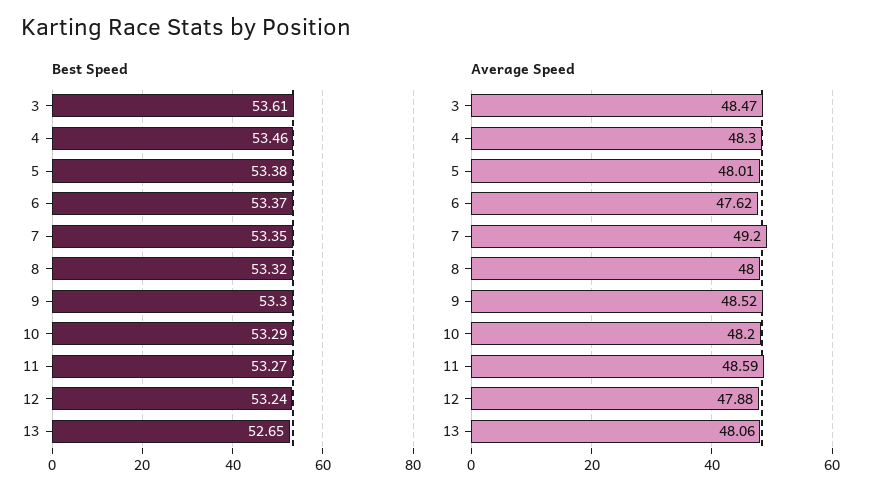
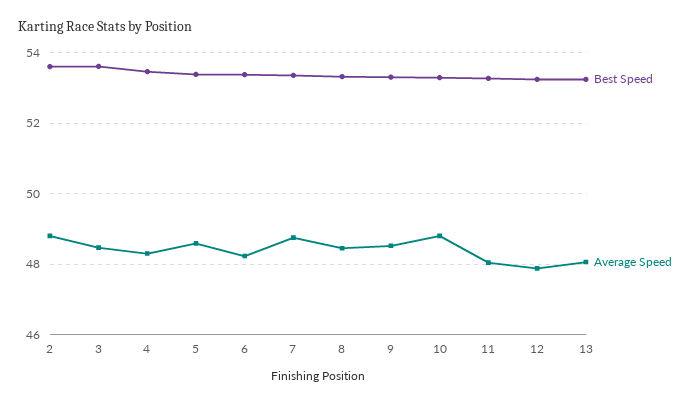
  {
    "Best Speed": {
      "3": 53.61,
      "4": 53.46,
      "5": 53.38,
      "6": 53.37,
      "7": 53.35,
      "8": 53.32,
      "9": 53.3,
      "10": 53.29,
      "11": 53.27,
      "12": 53.24,
-     "13": 52.65
+     "13": 53.2,
+     "2": 53.6
    },
    "Average Speed": {
      "3": 48.47,
      "4": 48.3,
-     "5": 48.01,
+     "5": 48.6,
-     "6": 47.62,
+     "6": 48.2,
-     "7": 49.2,
+     "7": 48.8,
-     "8": 48,
+     "8": 48.4,
      "9": 48.52,
-     "10": 48.2,
+     "10": 48.8,
-     "11": 48.59,
+     "11": 48,
      "12": 47.88,
-     "13": 48.06
+     "13": 48.06,
+     "2": 48.8
    }
  }

